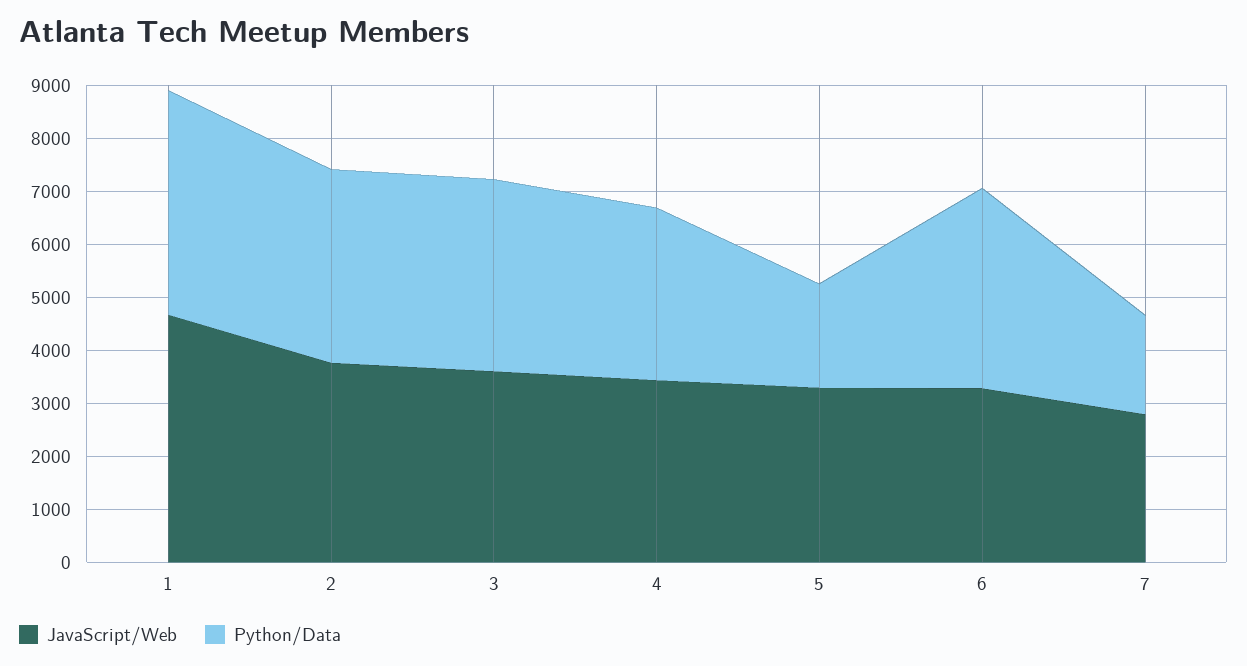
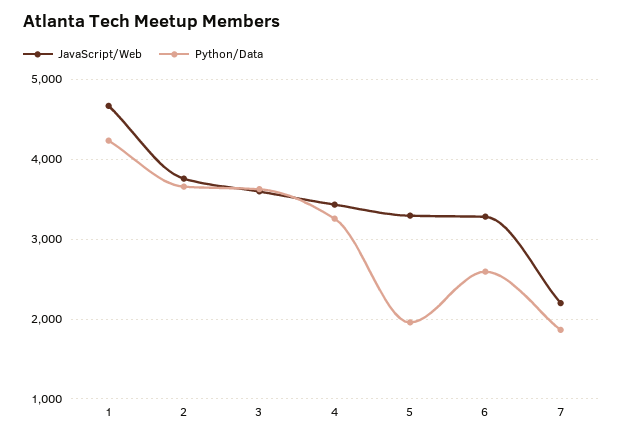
  {
    "JavaScript/Web": {
      "1": 4700,
      "2": 3800,
      "3": 3600,
      "4": 3400,
      "5": 3300,
      "6": 3300,
-     "7": 2800
+     "7": 2200
    },
    "Python/Data": {
      "1": 4200,
      "2": 3700,
      "3": 3600,
      "4": 3300,
      "5": 2000,
-     "6": 3800,
+     "6": 2600,
      "7": 1900
    }
  }

